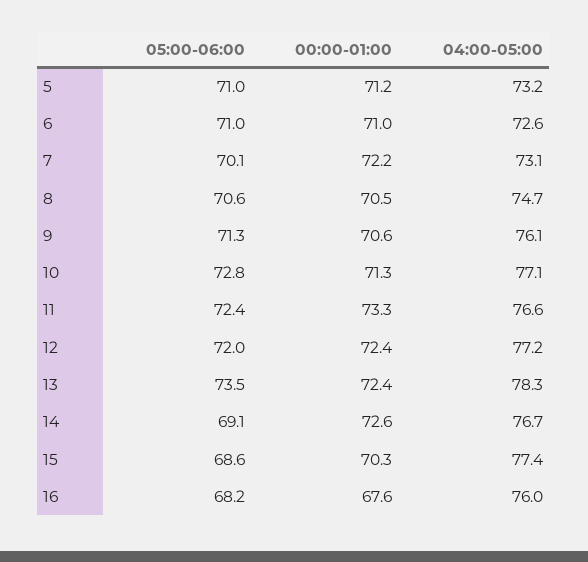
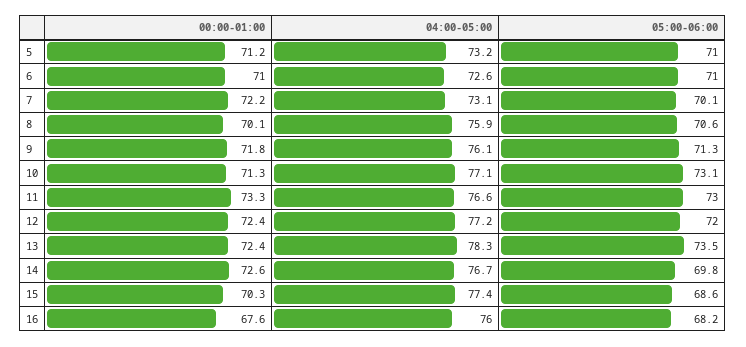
  {
    "05:00-06:00": {
      "5": 71,
      "6": 71,
      "7": 70.1,
      "8": 70.6,
      "9": 71.3,
-     "10": 72.8,
+     "10": 73.1,
-     "11": 72.4,
+     "11": 73,
      "12": 72,
      "13": 73.5,
-     "14": 69.1,
+     "14": 69.8,
      "15": 68.6,
      "16": 68.2
    },
    "00:00-01:00": {
      "5": 71.2,
      "6": 71,
      "7": 72.2,
-     "8": 70.5,
+     "8": 70.1,
-     "9": 70.6,
+     "9": 71.8,
      "10": 71.3,
      "11": 73.3,
      "12": 72.4,
      "13": 72.4,
      "14": 72.6,
      "15": 70.3,
      "16": 67.6
    },
    "04:00-05:00": {
      "5": 73.2,
      "6": 72.6,
      "7": 73.1,
-     "8": 74.7,
+     "8": 75.9,
      "9": 76.1,
      "10": 77.1,
      "11": 76.6,
      "12": 77.2,
      "13": 78.3,
      "14": 76.7,
      "15": 77.4,
      "16": 76
    }
  }

